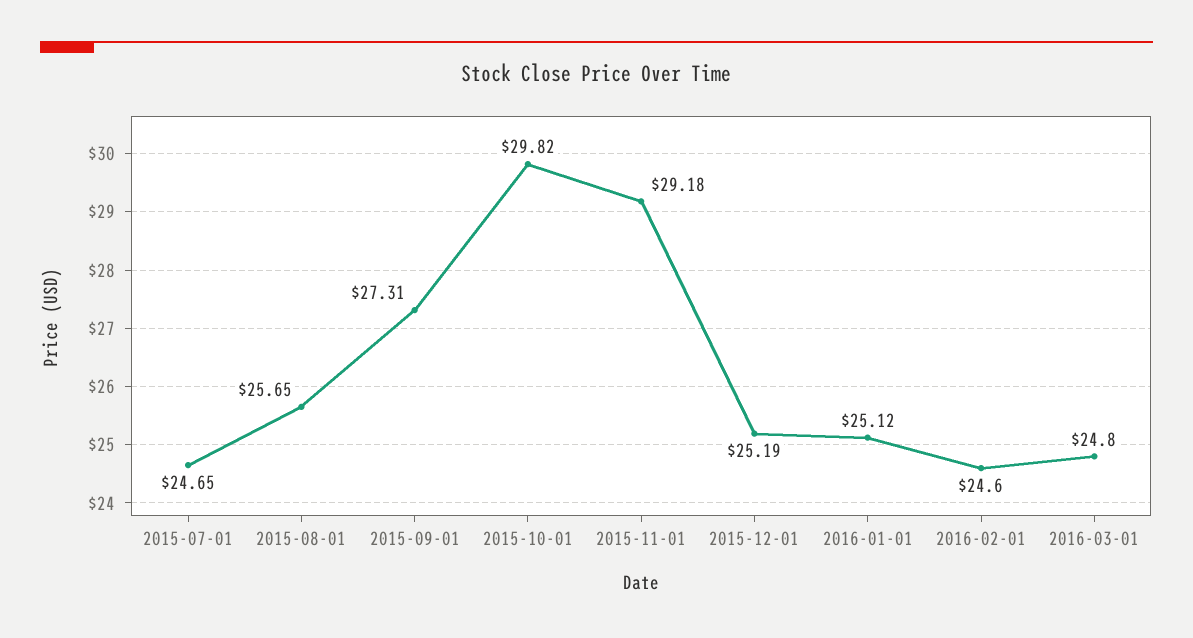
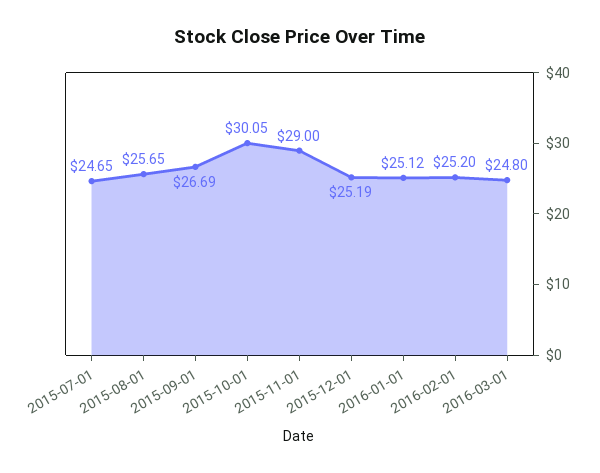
  {
    "2015-07-01": 24.65,
    "2015-08-01": 25.65,
-   "2015-09-01": 27.31,
+   "2015-09-01": 26.69,
-   "2015-10-01": 29.82,
+   "2015-10-01": 30.05,
-   "2015-11-01": 29.18,
+   "2015-11-01": 29,
    "2015-12-01": 25.19,
    "2016-01-01": 25.12,
-   "2016-02-01": 24.6,
+   "2016-02-01": 25.2,
    "2016-03-01": 24.8
  }

